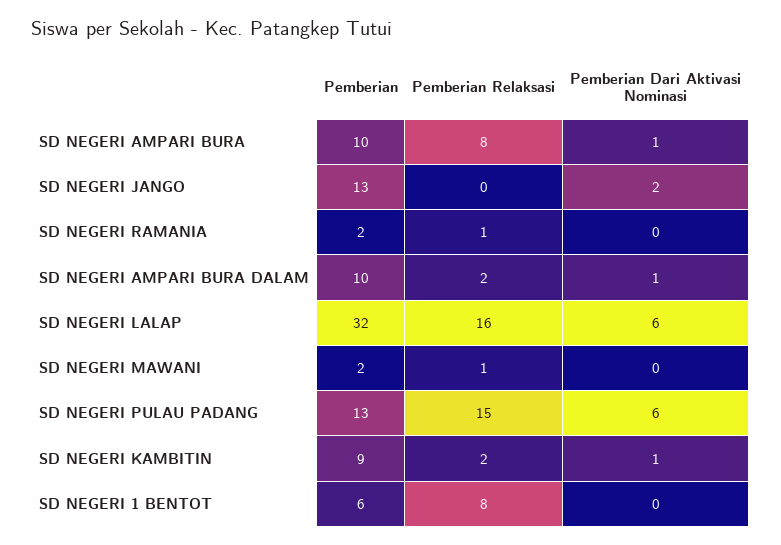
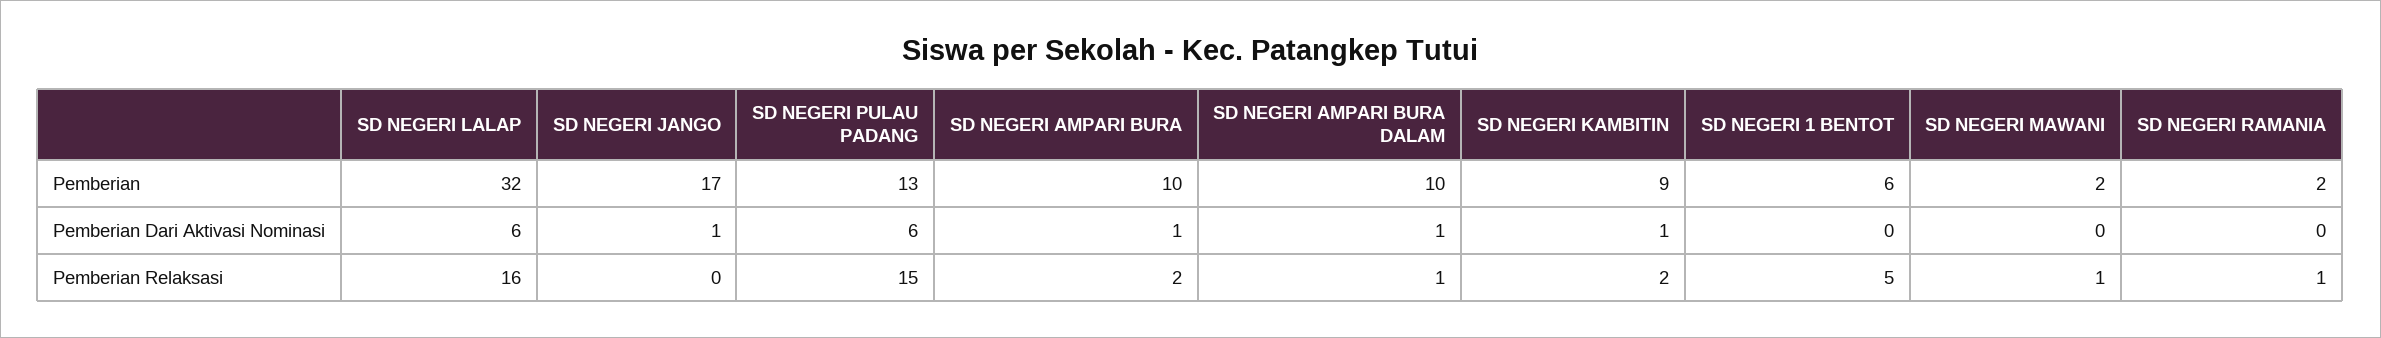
  {
    "Pemberian": {
      "SD NEGERI AMPARI BURA": 10,
-     "SD NEGERI JANGO": 13,
+     "SD NEGERI JANGO": 17,
      "SD NEGERI RAMANIA": 2,
      "SD NEGERI AMPARI BURA DALAM": 10,
      "SD NEGERI LALAP": 32,
      "SD NEGERI MAWANI": 2,
      "SD NEGERI PULAU PADANG": 13,
      "SD NEGERI KAMBITIN": 9,
      "SD NEGERI 1 BENTOT": 6
    },
    "Pemberian Relaksasi": {
-     "SD NEGERI AMPARI BURA": 8,
+     "SD NEGERI AMPARI BURA": 2,
      "SD NEGERI JANGO": 0,
      "SD NEGERI RAMANIA": 1,
-     "SD NEGERI AMPARI BURA DALAM": 2,
+     "SD NEGERI AMPARI BURA DALAM": 1,
      "SD NEGERI LALAP": 16,
      "SD NEGERI MAWANI": 1,
      "SD NEGERI PULAU PADANG": 15,
      "SD NEGERI KAMBITIN": 2,
-     "SD NEGERI 1 BENTOT": 8
+     "SD NEGERI 1 BENTOT": 5
    },
    "Pemberian Dari Aktivasi Nominasi": {
      "SD NEGERI AMPARI BURA": 1,
-     "SD NEGERI JANGO": 2,
+     "SD NEGERI JANGO": 1,
      "SD NEGERI RAMANIA": 0,
      "SD NEGERI AMPARI BURA DALAM": 1,
      "SD NEGERI LALAP": 6,
      "SD NEGERI MAWANI": 0,
      "SD NEGERI PULAU PADANG": 6,
      "SD NEGERI KAMBITIN": 1,
      "SD NEGERI 1 BENTOT": 0
    }
  }

